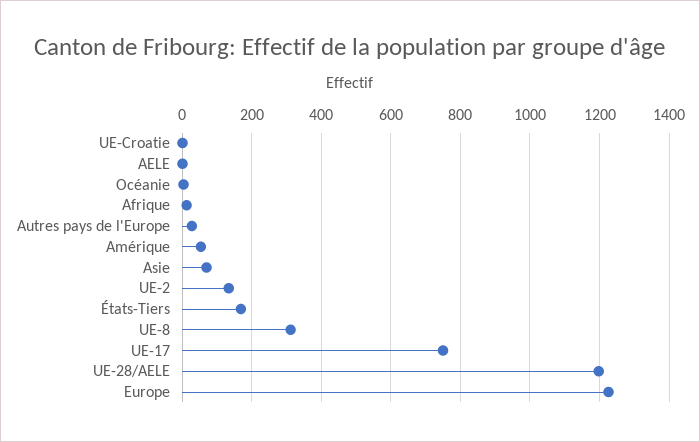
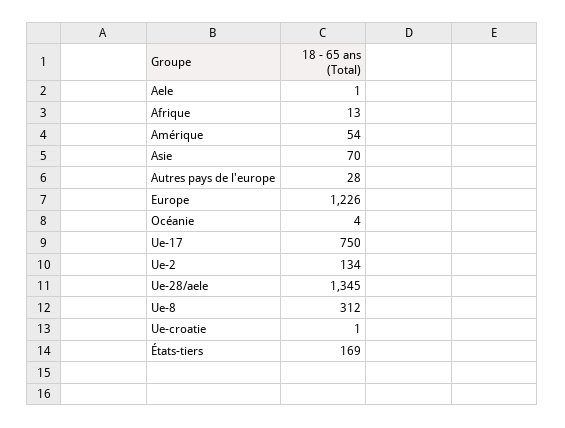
  {
    "UE-Croatie": 1,
    "AELE": 1,
    "Océanie": 4,
    "Afrique": 13,
    "Autres pays de l'Europe": 28,
    "Amérique": 54,
    "Asie": 70,
    "UE-2": 134,
    "États-Tiers": 169,
    "UE-8": 312,
    "UE-17": 750,
-   "UE-28/AELE": 1200,
+   "UE-28/AELE": 1345,
    "Europe": 1226
  }

